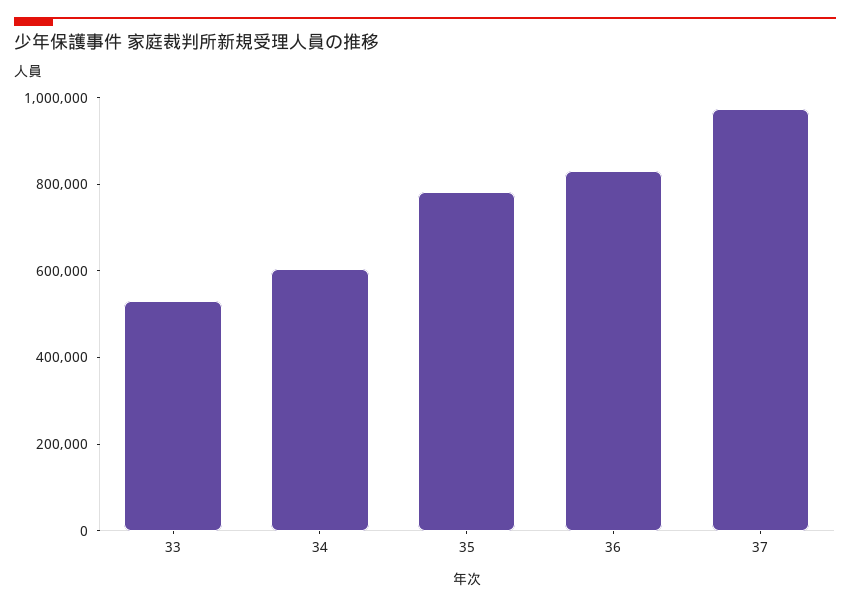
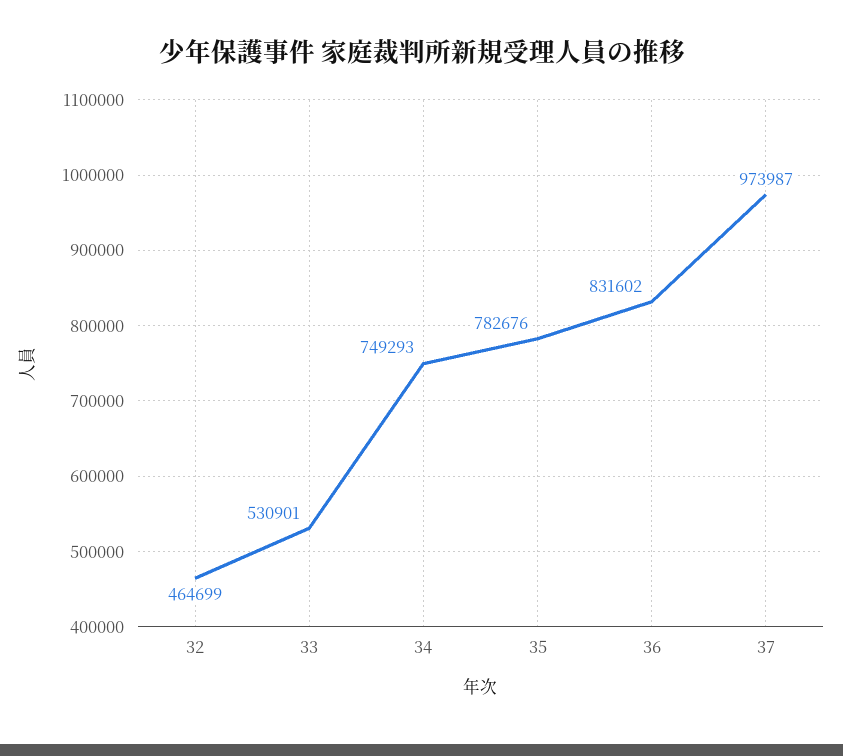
  {
    "33": 530901,
-   "34": 600000,
+   "34": 749293,
    "35": 782676,
    "36": 831602,
-   "37": 973987
+   "37": 973987,
+   "32": 464699
  }

